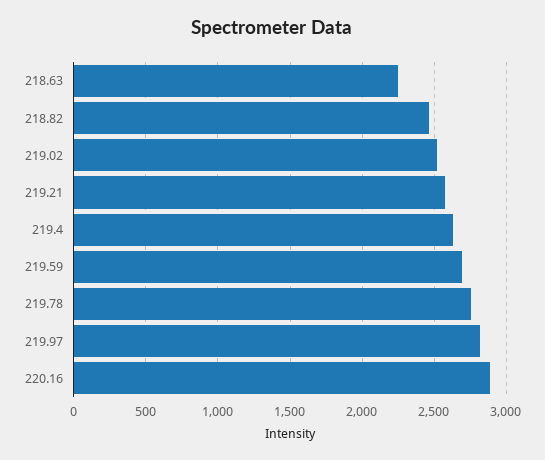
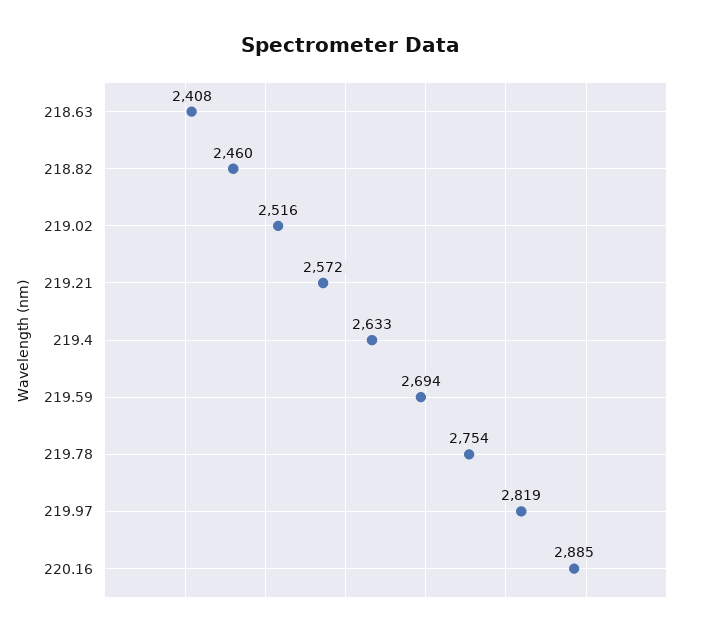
  {
-   "218.63": 2250,
+   "218.63": 2408,
    "218.82": 2460,
    "219.02": 2516,
    "219.21": 2572,
    "219.4": 2633,
    "219.59": 2694,
    "219.78": 2754,
    "219.97": 2819,
    "220.16": 2885
  }

